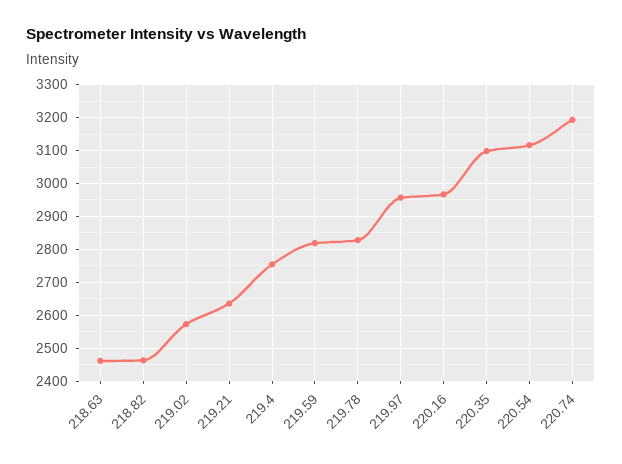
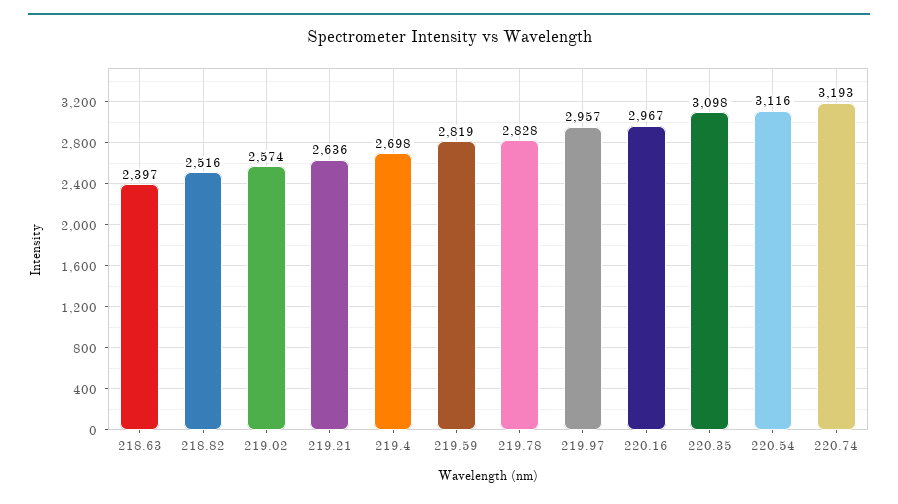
  {
-   "218.63": 2460,
+   "218.63": 2397,
-   "218.82": 2460,
+   "218.82": 2516,
    "219.02": 2574,
    "219.21": 2636,
-   "219.4": 2760,
+   "219.4": 2698,
    "219.59": 2819,
    "219.78": 2828,
    "219.97": 2957,
    "220.16": 2967,
    "220.35": 3098,
    "220.54": 3116,
    "220.74": 3193
  }

